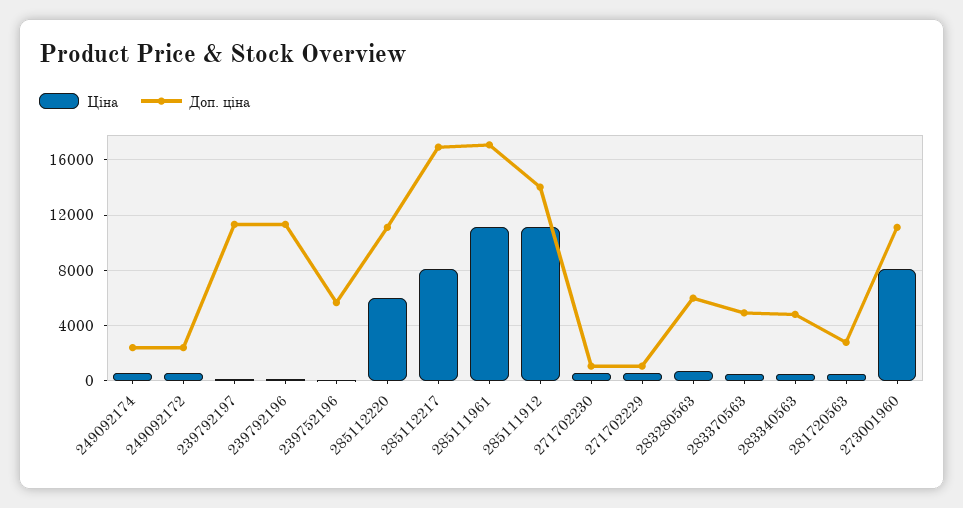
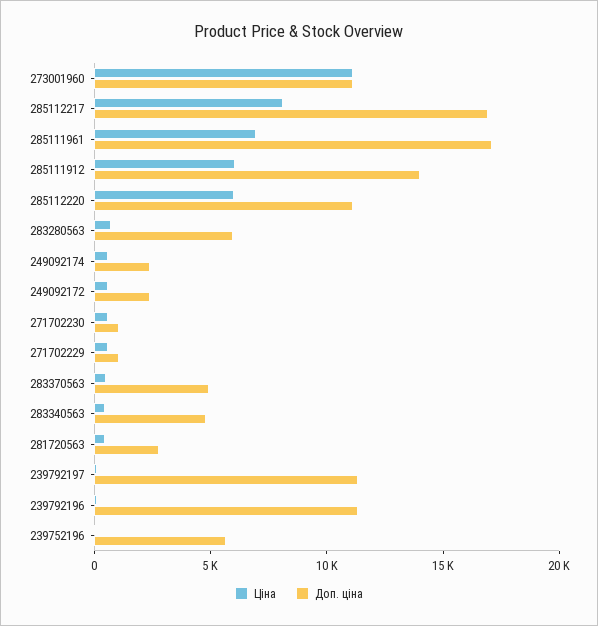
  {
    "Ціна": {
      "249092174": 500,
      "249092172": 500,
      "239792197": 0,
      "239792196": 0,
      "239752196": 0,
      "285112220": 6000,
      "285112217": 8000,
-     "285111961": 11000,
+     "285111961": 7000,
-     "285111912": 11000,
+     "285111912": 6000,
      "271702230": 500,
      "271702229": 500,
      "283280563": 500,
      "283370563": 500,
      "283340563": 500,
      "281720563": 500,
-     "273001960": 8000
+     "273001960": 11000
    },
    "Доп. ціна": {
      "249092174": 2500,
      "249092172": 2500,
      "239792197": 11500,
      "239792196": 11500,
      "239752196": 5500,
      "285112220": 11000,
      "285112217": 17000,
      "285111961": 17000,
      "285111912": 14000,
      "271702230": 1000,
      "271702229": 1000,
      "283280563": 6000,
      "283370563": 5000,
      "283340563": 5000,
      "281720563": 3000,
      "273001960": 11000
    }
  }

